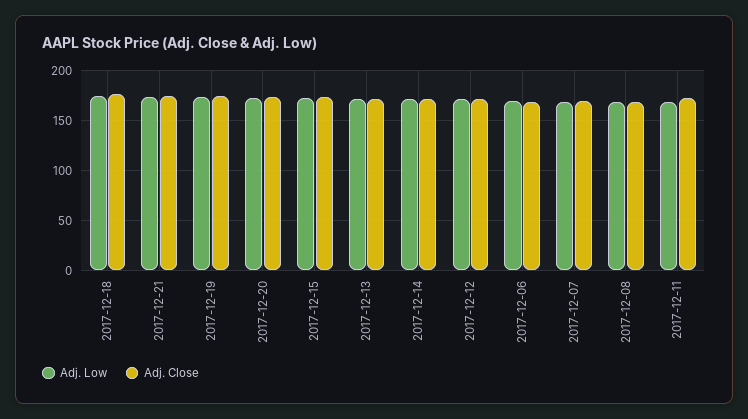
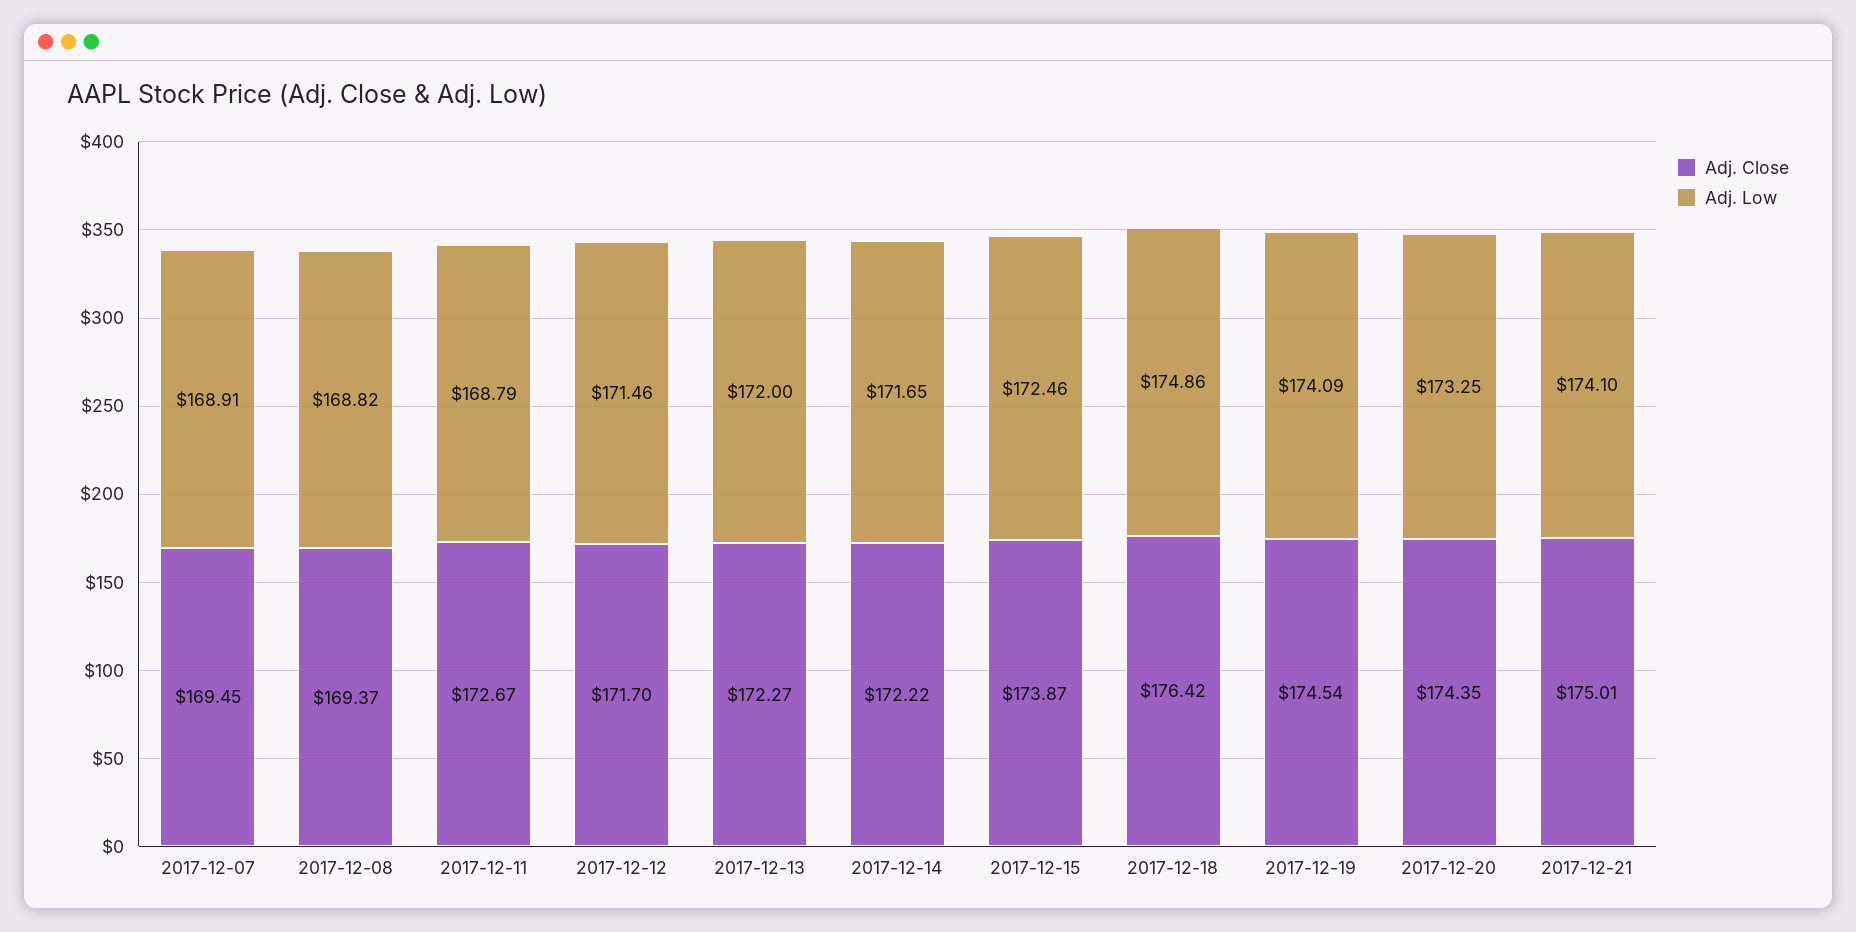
  {
    "Adj. Low": {
      "2017-12-18": 174.86,
      "2017-12-21": 174.1,
      "2017-12-19": 174.09,
      "2017-12-20": 173.25,
      "2017-12-15": 172.46,
      "2017-12-13": 172,
      "2017-12-14": 171.65,
      "2017-12-12": 171.46,
-     "2017-12-06": 170,
      "2017-12-07": 168.91,
      "2017-12-08": 168.82,
      "2017-12-11": 168.79
    },
    "Adj. Close": {
      "2017-12-18": 176.42,
      "2017-12-21": 175.01,
      "2017-12-19": 174.54,
      "2017-12-20": 174.35,
      "2017-12-15": 173.87,
      "2017-12-13": 172.27,
      "2017-12-14": 172.22,
      "2017-12-12": 171.7,
-     "2017-12-06": 170,
      "2017-12-07": 169.45,
      "2017-12-08": 169.37,
      "2017-12-11": 172.67
    }
  }

